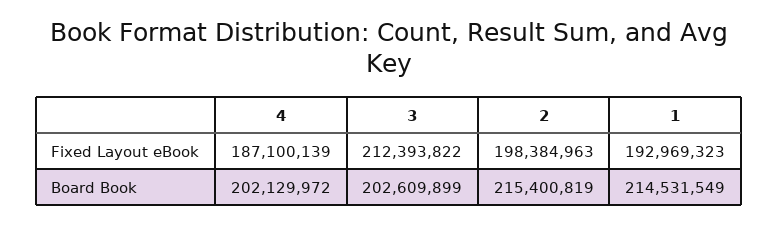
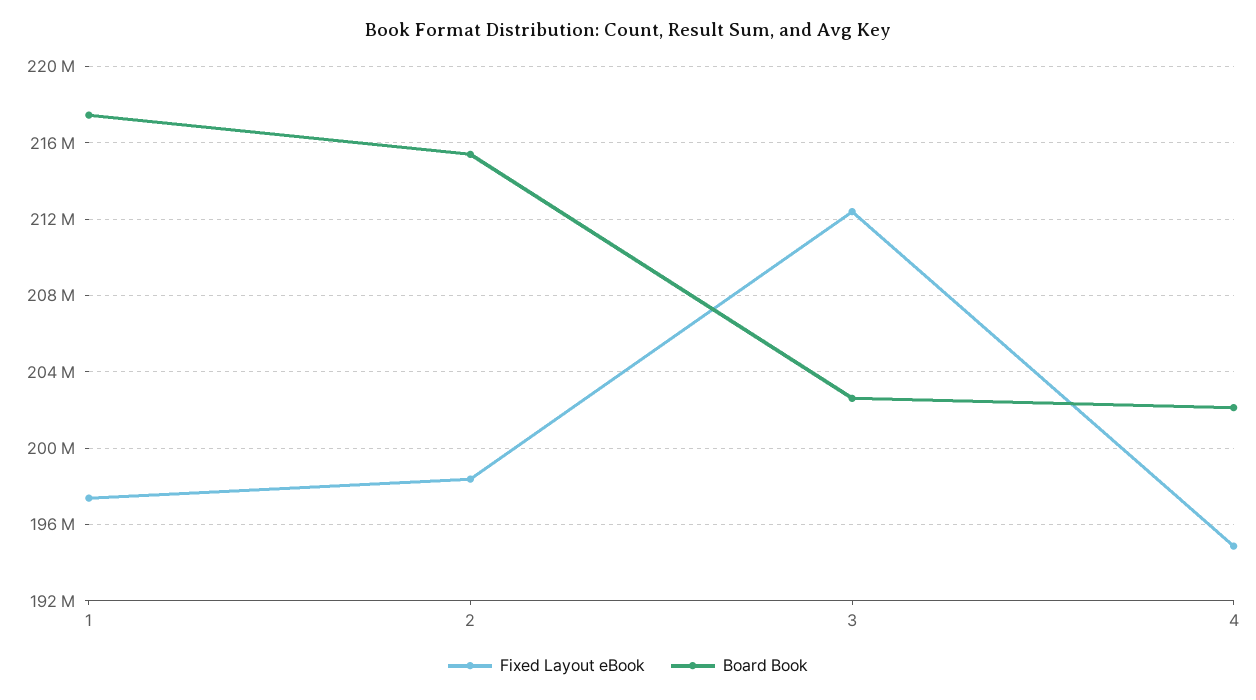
  {
    "Fixed Layout eBook": {
-     "4": 187100139,
+     "4": 195000000,
      "3": 212393822,
      "2": 198384963,
-     "1": 192969323
+     "1": 197500000
    },
    "Board Book": {
      "4": 202129972,
      "3": 202609899,
      "2": 215400819,
-     "1": 214531549
+     "1": 217500000
    }
  }

